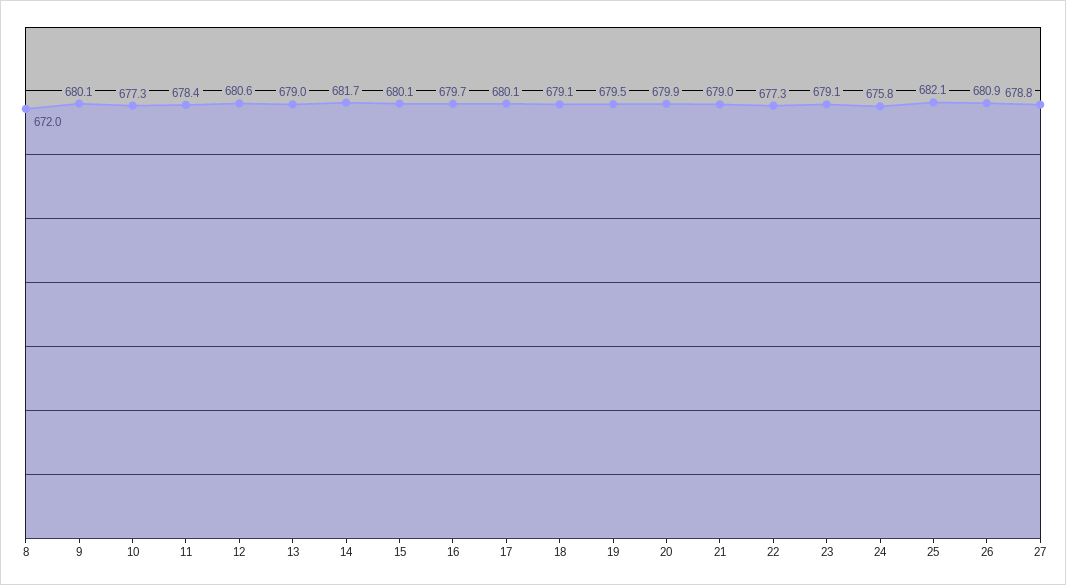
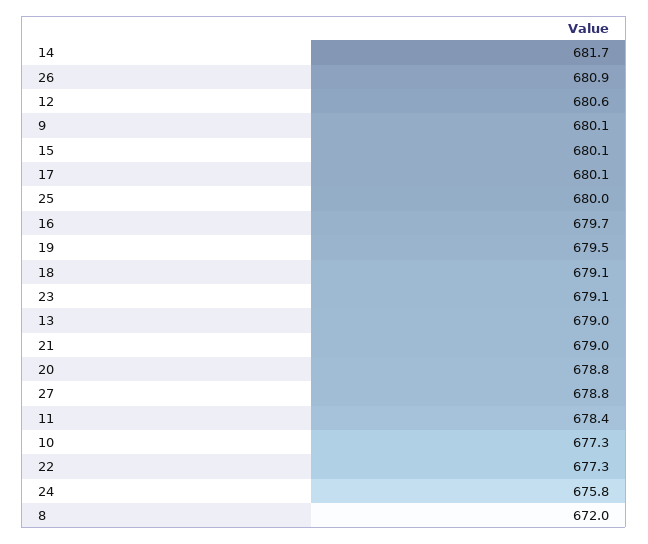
  {
    "8": 672,
    "9": 680.1,
    "10": 677.3,
    "11": 678.4,
    "12": 680.6,
    "13": 679,
    "14": 681.7,
    "15": 680.1,
    "16": 679.7,
    "17": 680.1,
    "18": 679.1,
    "19": 679.5,
-   "20": 679.9,
+   "20": 678.8,
    "21": 679,
    "22": 677.3,
    "23": 679.1,
    "24": 675.8,
-   "25": 682.1,
+   "25": 680,
    "26": 680.9,
    "27": 678.8
  }

